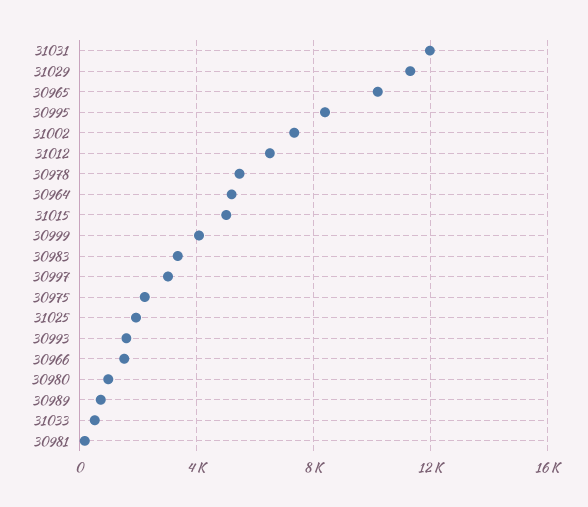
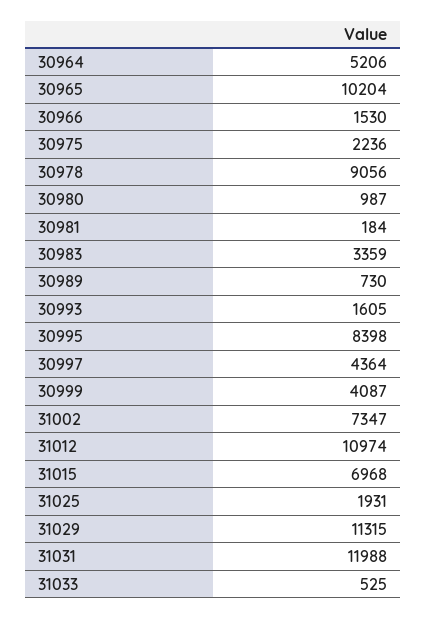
  {
    "31031": 11988,
    "31029": 11315,
    "30965": 10204,
    "30995": 8398,
    "31002": 7347,
-   "31012": 6500,
+   "31012": 10974,
-   "30978": 5500,
+   "30978": 9056,
    "30964": 5206,
-   "31015": 5000,
+   "31015": 6968,
    "30999": 4087,
    "30983": 3359,
-   "30997": 3000,
+   "30997": 4364,
    "30975": 2236,
    "31025": 1931,
    "30993": 1605,
    "30966": 1530,
    "30980": 987,
    "30989": 730,
    "31033": 525,
    "30981": 184
  }

